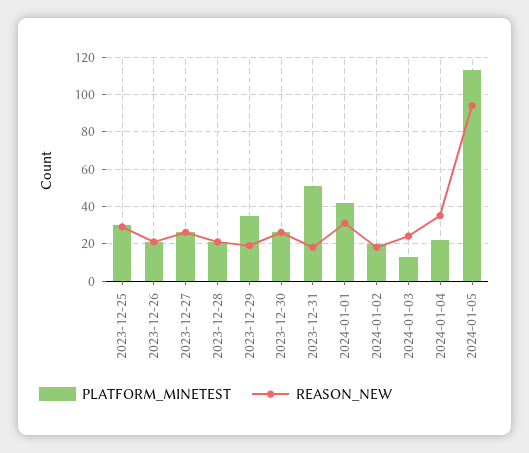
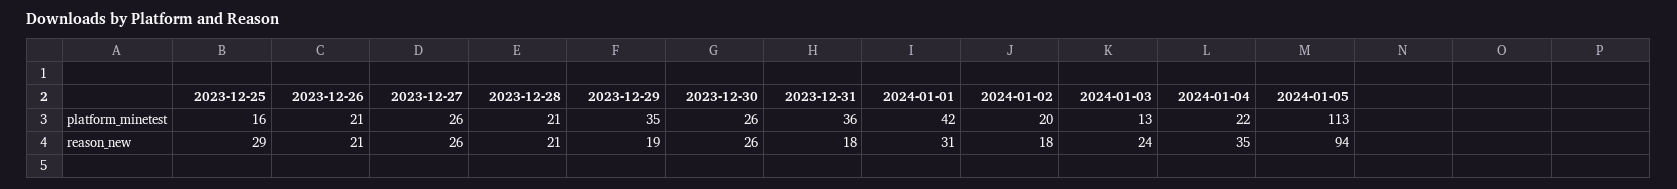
  {
    "PLATFORM_MINETEST": {
-     "2023-12-25": 30,
+     "2023-12-25": 16,
      "2023-12-26": 21,
      "2023-12-27": 26,
      "2023-12-28": 21,
      "2023-12-29": 35,
      "2023-12-30": 26,
-     "2023-12-31": 50,
+     "2023-12-31": 36,
      "2024-01-01": 42,
      "2024-01-02": 20,
      "2024-01-03": 13,
      "2024-01-04": 22,
      "2024-01-05": 113
    },
    "REASON_NEW": {
      "2023-12-25": 29,
      "2023-12-26": 21,
      "2023-12-27": 26,
      "2023-12-28": 21,
      "2023-12-29": 19,
      "2023-12-30": 26,
      "2023-12-31": 18,
      "2024-01-01": 31,
      "2024-01-02": 18,
      "2024-01-03": 24,
      "2024-01-04": 35,
      "2024-01-05": 94
    }
  }

